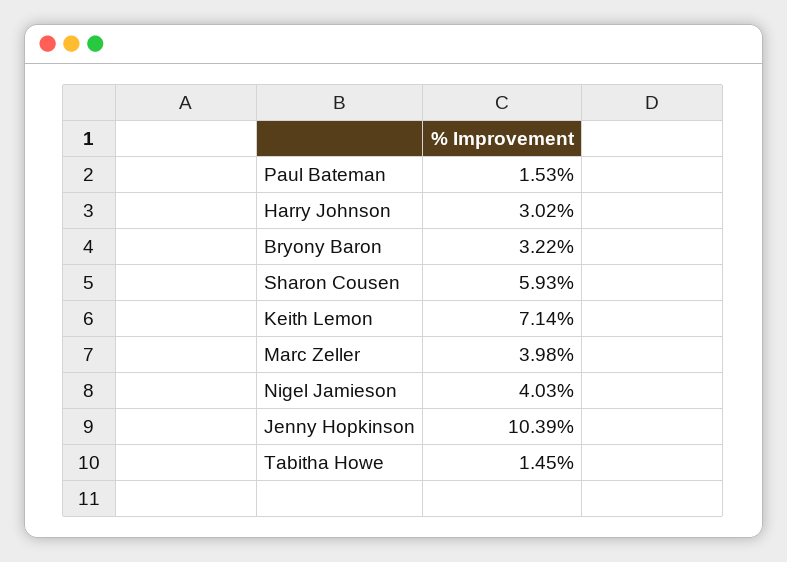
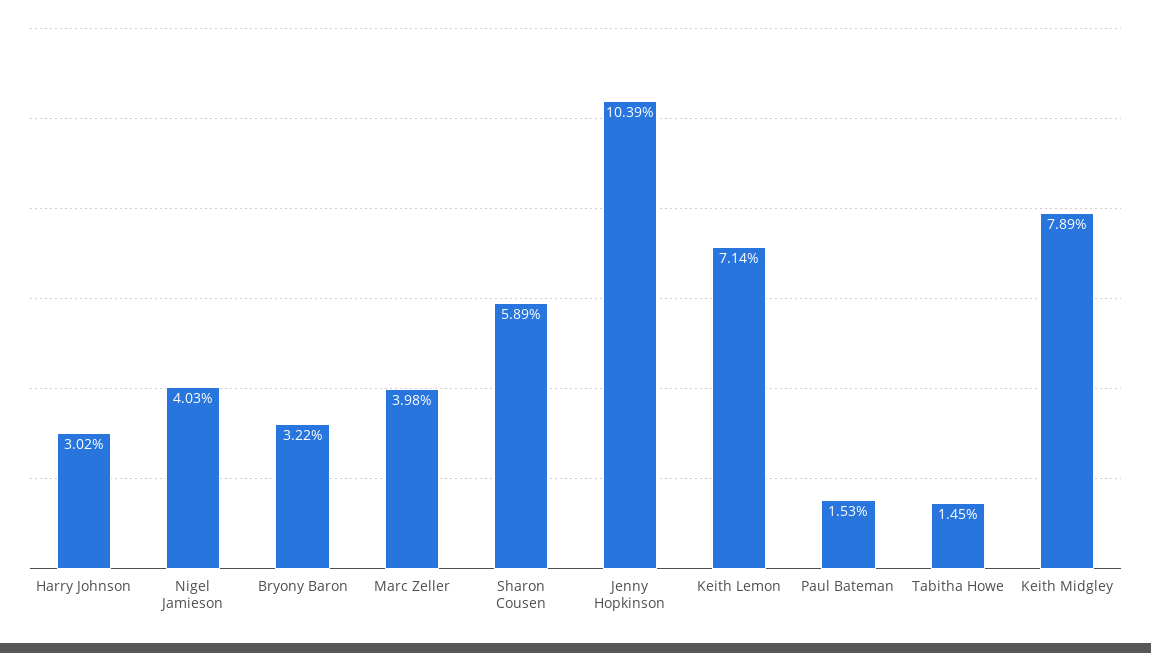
  {
    "Paul Bateman": 1.53,
    "Harry Johnson": 3.02,
    "Bryony Baron": 3.22,
-   "Sharon Cousen": 5.93,
+   "Sharon Cousen": 5.89,
    "Keith Lemon": 7.14,
    "Marc Zeller": 3.98,
    "Nigel Jamieson": 4.03,
    "Jenny Hopkinson": 10.39,
-   "Tabitha Howe": 1.45
+   "Tabitha Howe": 1.45,
+   "Keith Midgley": 7.89
  }

